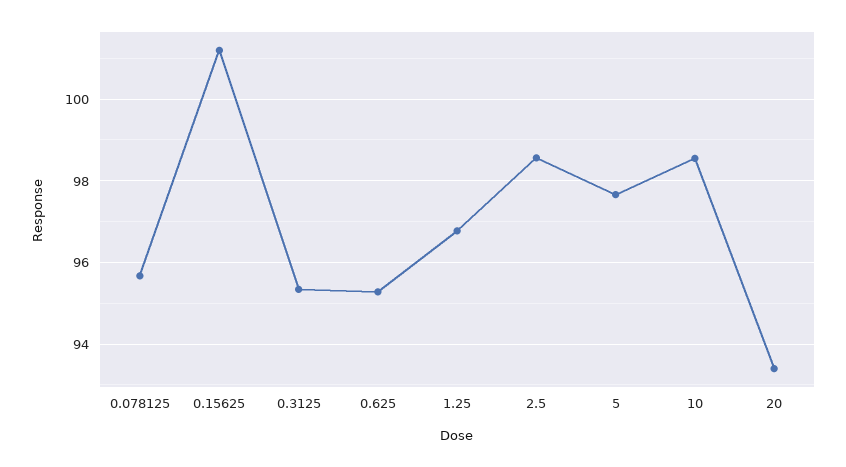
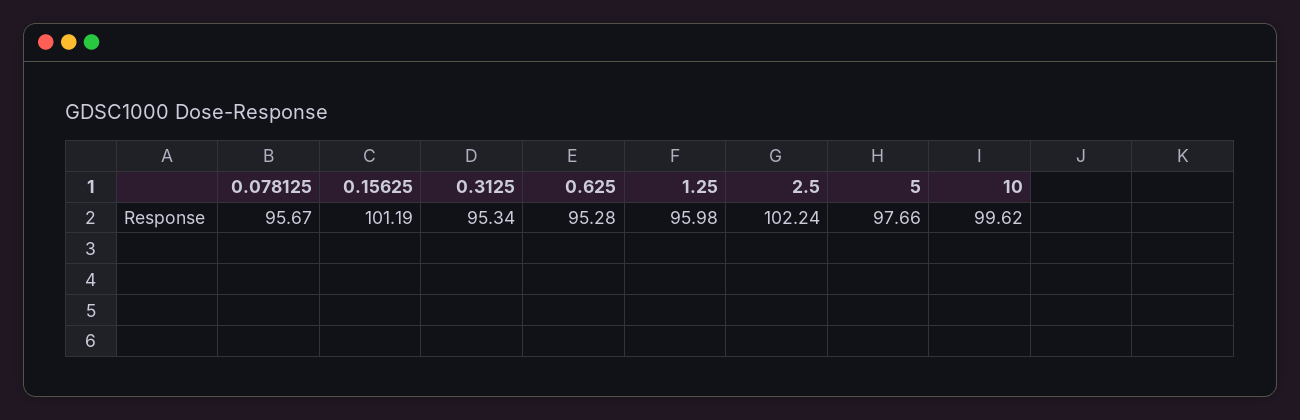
  {
    "0.078125": 95.67,
    "0.15625": 101.19,
    "0.3125": 95.34,
    "0.625": 95.28,
-   "1.25": 96.8,
+   "1.25": 95.98,
-   "2.5": 98.6,
+   "2.5": 102.24,
    "5": 97.66,
-   "10": 98.6,
+   "10": 99.62
-   "20": 93.4
  }

